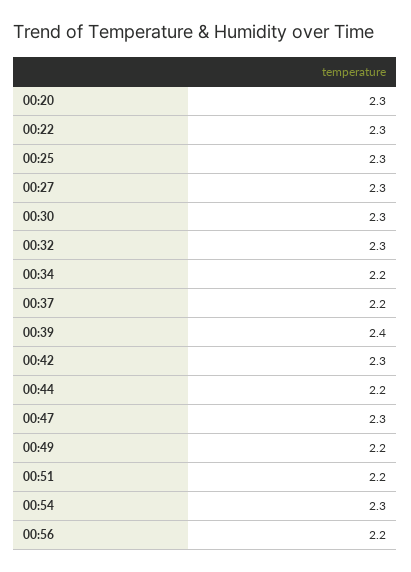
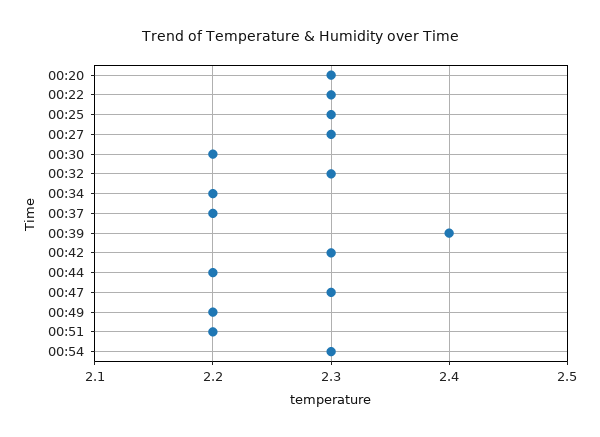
  {
    "00:20": 2.3,
    "00:22": 2.3,
    "00:25": 2.3,
    "00:27": 2.3,
-   "00:30": 2.3,
+   "00:30": 2.2,
    "00:32": 2.3,
    "00:34": 2.2,
    "00:37": 2.2,
    "00:39": 2.4,
    "00:42": 2.3,
    "00:44": 2.2,
    "00:47": 2.3,
    "00:49": 2.2,
    "00:51": 2.2,
-   "00:54": 2.3,
+   "00:54": 2.3
-   "00:56": 2.2
  }

